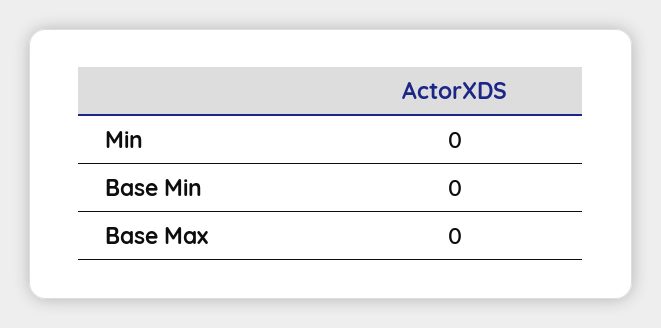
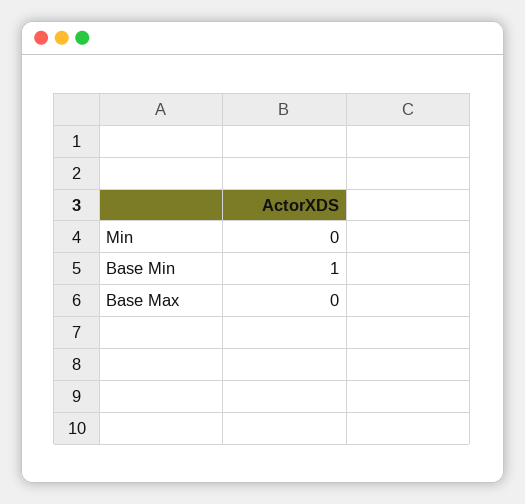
  {
    "Min": 0,
-   "Base Min": 0,
+   "Base Min": 1,
    "Base Max": 0
  }

